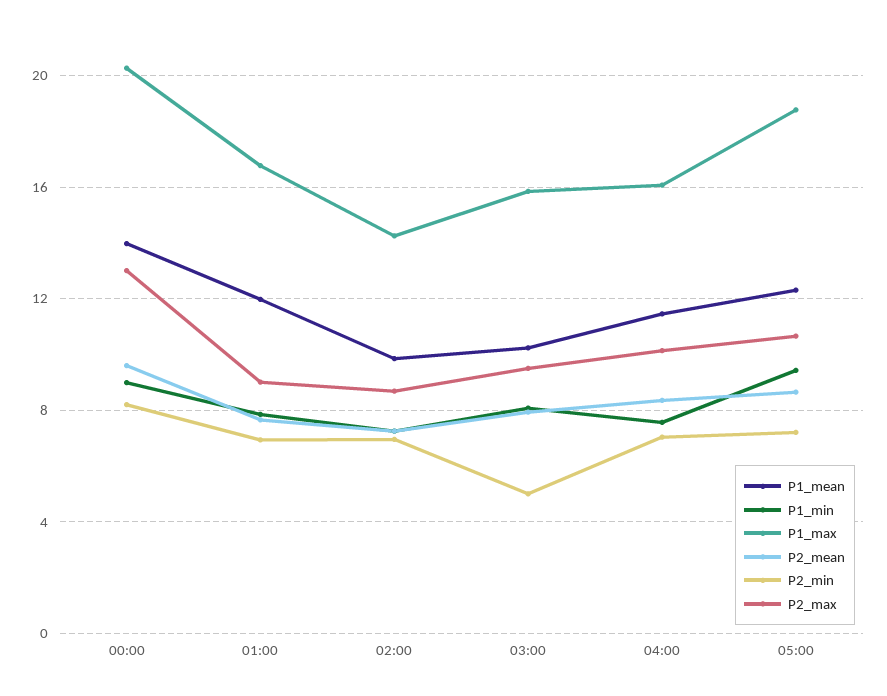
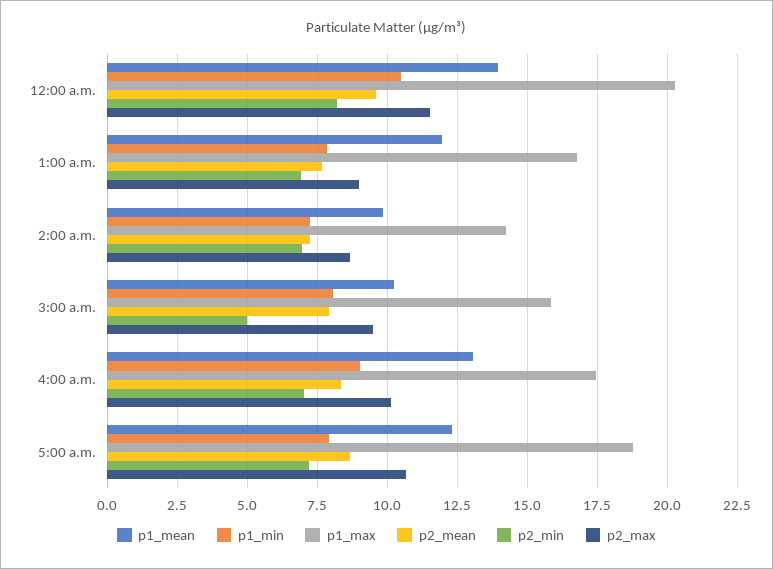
  {
    "P1_mean": {
      "00:00": 14,
      "01:00": 12,
      "02:00": 9.75,
      "03:00": 10.25,
-     "04:00": 11.5,
+     "04:00": 13,
      "05:00": 12.25
    },
    "P1_min": {
-     "00:00": 9,
+     "00:00": 10.5,
      "01:00": 7.75,
      "02:00": 7.25,
      "03:00": 8,
-     "04:00": 7.5,
+     "04:00": 9,
-     "05:00": 9.5
+     "05:00": 8
    },
    "P1_max": {
      "00:00": 20.25,
      "01:00": 16.75,
      "02:00": 14.25,
      "03:00": 15.75,
-     "04:00": 16,
+     "04:00": 17.5,
      "05:00": 18.75
    },
    "P2_mean": {
      "00:00": 9.5,
      "01:00": 7.75,
      "02:00": 7.25,
      "03:00": 8,
      "04:00": 8.25,
      "05:00": 8.75
    },
    "P2_min": {
      "00:00": 8.25,
      "01:00": 7,
      "02:00": 7,
      "03:00": 5,
      "04:00": 7,
      "05:00": 7.25
    },
    "P2_max": {
-     "00:00": 13,
+     "00:00": 11.5,
      "01:00": 9,
      "02:00": 8.75,
      "03:00": 9.5,
      "04:00": 10.25,
      "05:00": 10.75
    }
  }

